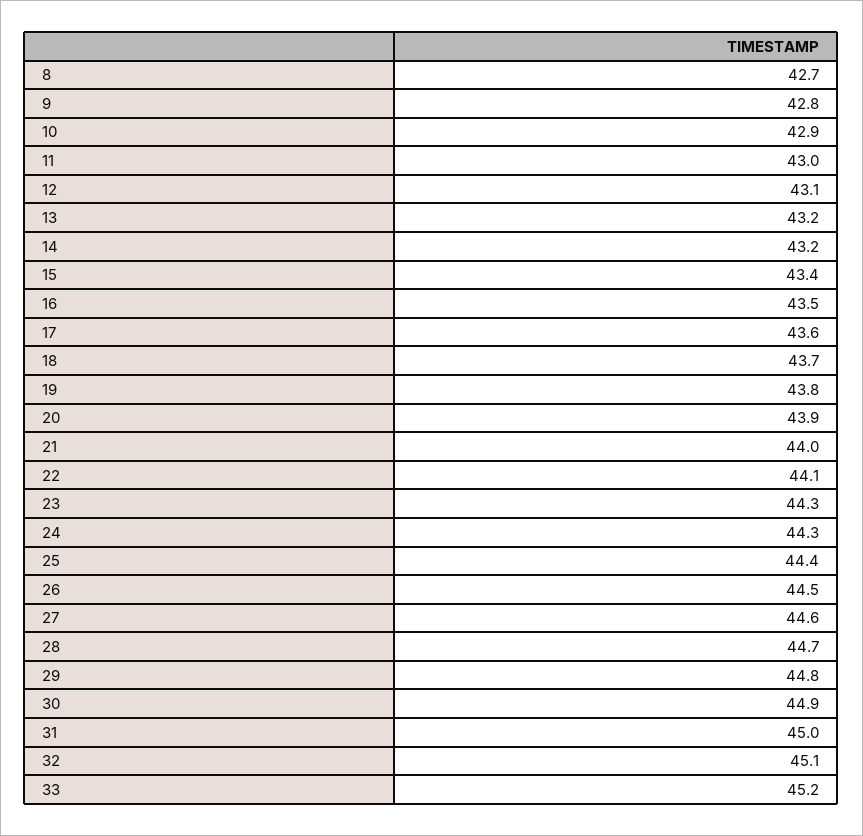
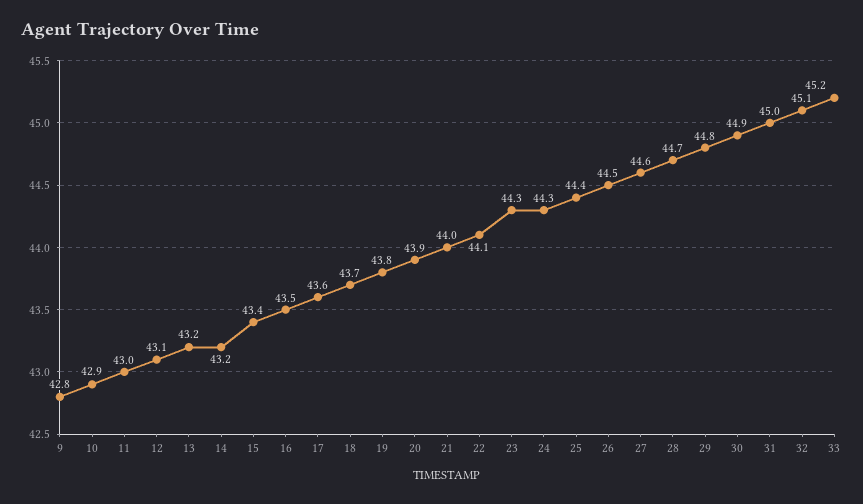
  {
-   "8": 42.7,
    "9": 42.8,
    "10": 42.9,
    "11": 43,
    "12": 43.1,
    "13": 43.2,
    "14": 43.2,
    "15": 43.4,
    "16": 43.5,
    "17": 43.6,
    "18": 43.7,
    "19": 43.8,
    "20": 43.9,
    "21": 44,
    "22": 44.1,
    "23": 44.3,
    "24": 44.3,
    "25": 44.4,
    "26": 44.5,
    "27": 44.6,
    "28": 44.7,
    "29": 44.8,
    "30": 44.9,
    "31": 45,
    "32": 45.1,
    "33": 45.2
  }

